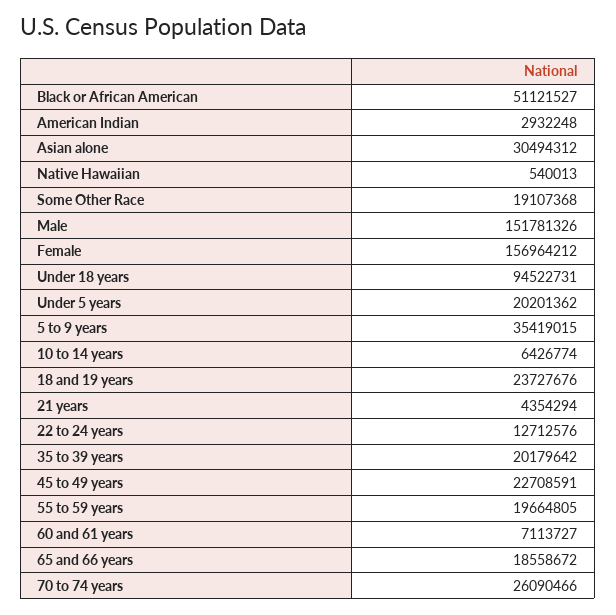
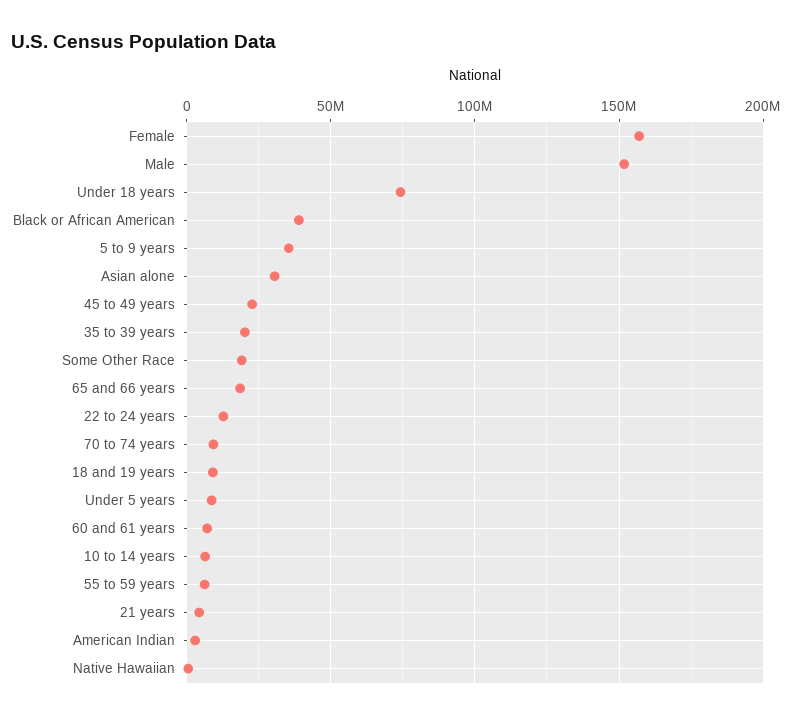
  {
-   "Black or African American": 51121527,
+   "Black or African American": 40000000,
    "American Indian": 2932248,
    "Asian alone": 30494312,
    "Native Hawaiian": 540013,
    "Some Other Race": 19107368,
    "Male": 151781326,
    "Female": 156964212,
-   "Under 18 years": 94522731,
+   "Under 18 years": 75000000,
-   "Under 5 years": 20201362,
+   "Under 5 years": 10000000,
    "5 to 9 years": 35419015,
    "10 to 14 years": 6426774,
-   "18 and 19 years": 23727676,
+   "18 and 19 years": 10000000,
    "21 years": 4354294,
    "22 to 24 years": 12712576,
    "35 to 39 years": 20179642,
    "45 to 49 years": 22708591,
-   "55 to 59 years": 19664805,
+   "55 to 59 years": 5000000,
    "60 and 61 years": 7113727,
    "65 and 66 years": 18558672,
-   "70 to 74 years": 26090466
+   "70 to 74 years": 10000000
  }

